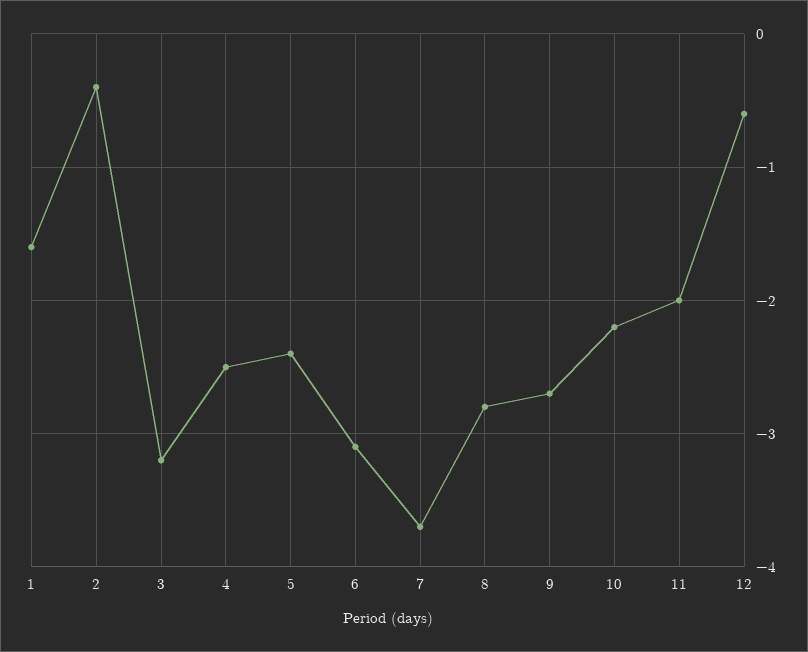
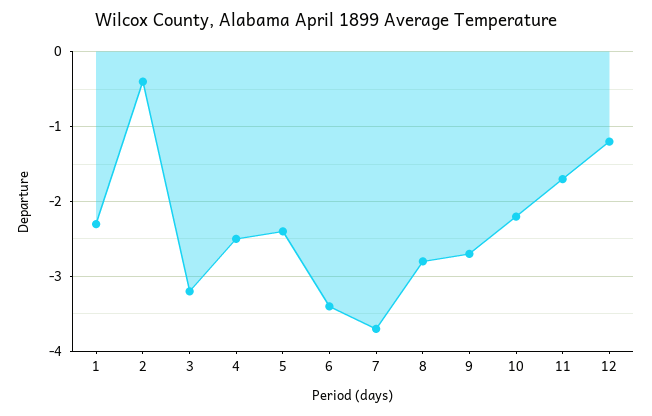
  {
-   "1": -1.6,
+   "1": -2.3,
    "2": -0.4,
    "3": -3.2,
    "4": -2.5,
    "5": -2.4,
-   "6": -3.1,
+   "6": -3.4,
    "7": -3.7,
    "8": -2.8,
    "9": -2.7,
    "10": -2.2,
-   "11": -2,
+   "11": -1.7,
-   "12": -0.6
+   "12": -1.2
  }

